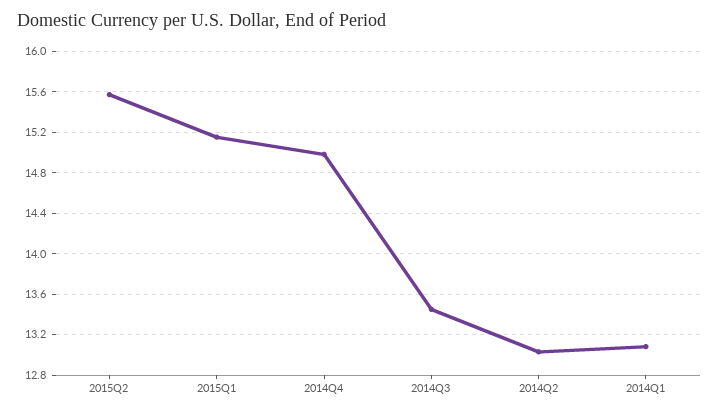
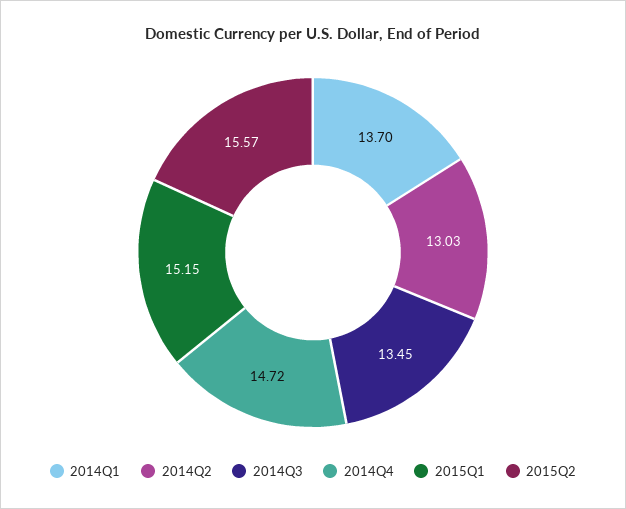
  {
    "2015Q2": 15.57,
    "2015Q1": 15.15,
-   "2014Q4": 15,
+   "2014Q4": 14.72,
    "2014Q3": 13.45,
    "2014Q2": 13.03,
-   "2014Q1": 13.1
+   "2014Q1": 13.7
  }

